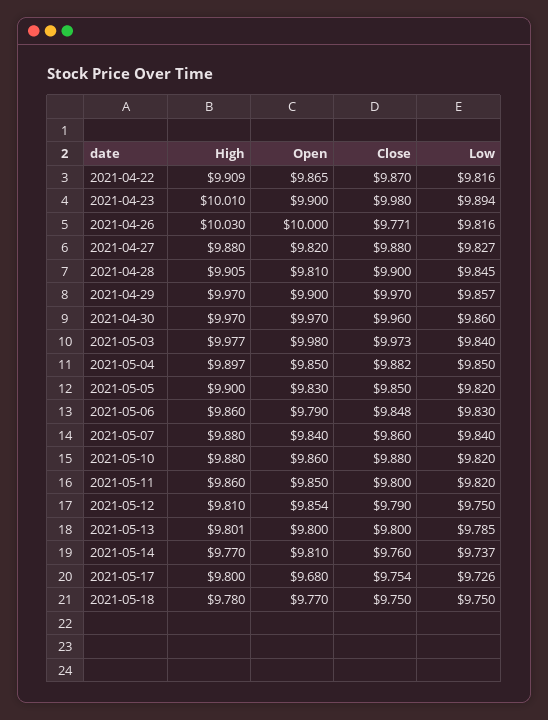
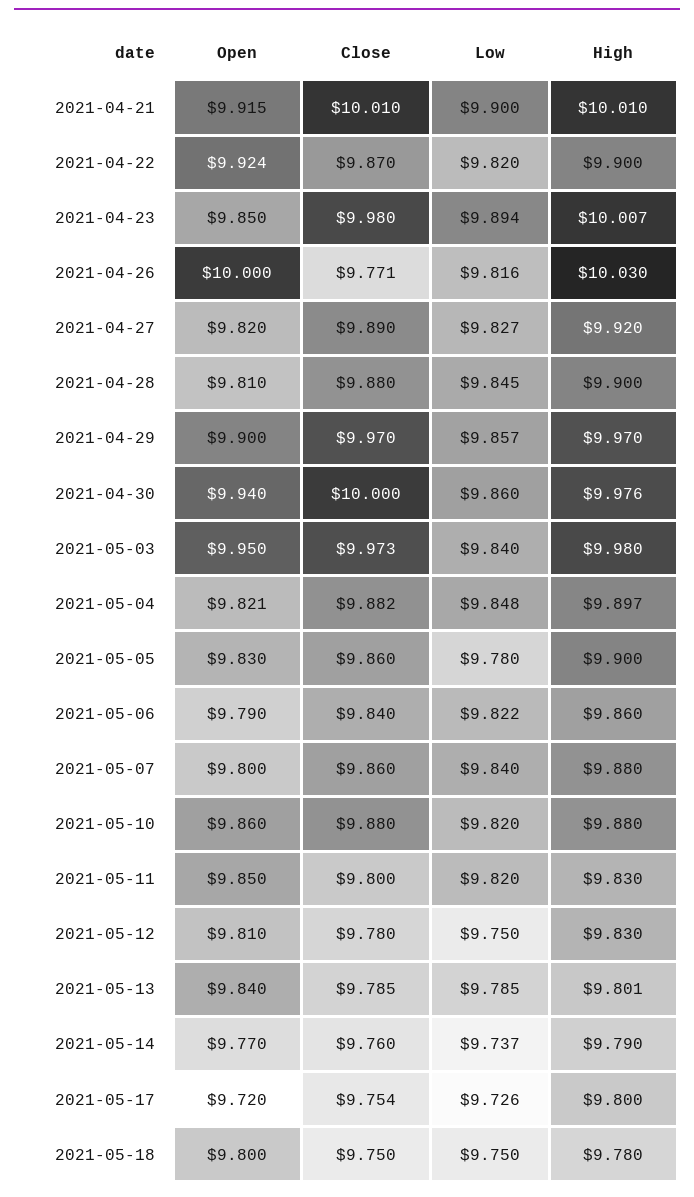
  {
    "High": {
-     "2021-04-22": 9.909,
+     "2021-04-22": 9.9,
-     "2021-04-23": 10.01,
+     "2021-04-23": 10.007,
      "2021-04-26": 10.03,
-     "2021-04-27": 9.88,
+     "2021-04-27": 9.92,
-     "2021-04-28": 9.905,
+     "2021-04-28": 9.9,
      "2021-04-29": 9.97,
-     "2021-04-30": 9.97,
+     "2021-04-30": 9.976,
-     "2021-05-03": 9.977,
+     "2021-05-03": 9.98,
      "2021-05-04": 9.897,
      "2021-05-05": 9.9,
      "2021-05-06": 9.86,
      "2021-05-07": 9.88,
      "2021-05-10": 9.88,
-     "2021-05-11": 9.86,
+     "2021-05-11": 9.83,
-     "2021-05-12": 9.81,
+     "2021-05-12": 9.83,
      "2021-05-13": 9.801,
-     "2021-05-14": 9.77,
+     "2021-05-14": 9.79,
      "2021-05-17": 9.8,
-     "2021-05-18": 9.78
+     "2021-05-18": 9.78,
+     "2021-04-21": 10.01
    },
    "Open": {
-     "2021-04-22": 9.865,
+     "2021-04-22": 9.924,
-     "2021-04-23": 9.9,
+     "2021-04-23": 9.85,
      "2021-04-26": 10,
      "2021-04-27": 9.82,
      "2021-04-28": 9.81,
      "2021-04-29": 9.9,
-     "2021-04-30": 9.97,
+     "2021-04-30": 9.94,
-     "2021-05-03": 9.98,
+     "2021-05-03": 9.95,
-     "2021-05-04": 9.85,
+     "2021-05-04": 9.821,
      "2021-05-05": 9.83,
      "2021-05-06": 9.79,
-     "2021-05-07": 9.84,
+     "2021-05-07": 9.8,
      "2021-05-10": 9.86,
      "2021-05-11": 9.85,
-     "2021-05-12": 9.854,
+     "2021-05-12": 9.81,
-     "2021-05-13": 9.8,
+     "2021-05-13": 9.84,
-     "2021-05-14": 9.81,
+     "2021-05-14": 9.77,
-     "2021-05-17": 9.68,
+     "2021-05-17": 9.72,
-     "2021-05-18": 9.77
+     "2021-05-18": 9.8,
+     "2021-04-21": 9.915
    },
    "Close": {
      "2021-04-22": 9.87,
      "2021-04-23": 9.98,
      "2021-04-26": 9.771,
-     "2021-04-27": 9.88,
+     "2021-04-27": 9.89,
-     "2021-04-28": 9.9,
+     "2021-04-28": 9.88,
      "2021-04-29": 9.97,
-     "2021-04-30": 9.96,
+     "2021-04-30": 10,
      "2021-05-03": 9.973,
      "2021-05-04": 9.882,
-     "2021-05-05": 9.85,
+     "2021-05-05": 9.86,
-     "2021-05-06": 9.848,
+     "2021-05-06": 9.84,
      "2021-05-07": 9.86,
      "2021-05-10": 9.88,
      "2021-05-11": 9.8,
-     "2021-05-12": 9.79,
+     "2021-05-12": 9.78,
-     "2021-05-13": 9.8,
+     "2021-05-13": 9.785,
      "2021-05-14": 9.76,
      "2021-05-17": 9.754,
-     "2021-05-18": 9.75
+     "2021-05-18": 9.75,
+     "2021-04-21": 10.01
    },
    "Low": {
-     "2021-04-22": 9.816,
+     "2021-04-22": 9.82,
      "2021-04-23": 9.894,
      "2021-04-26": 9.816,
      "2021-04-27": 9.827,
      "2021-04-28": 9.845,
      "2021-04-29": 9.857,
      "2021-04-30": 9.86,
      "2021-05-03": 9.84,
-     "2021-05-04": 9.85,
+     "2021-05-04": 9.848,
-     "2021-05-05": 9.82,
+     "2021-05-05": 9.78,
-     "2021-05-06": 9.83,
+     "2021-05-06": 9.822,
      "2021-05-07": 9.84,
      "2021-05-10": 9.82,
      "2021-05-11": 9.82,
      "2021-05-12": 9.75,
      "2021-05-13": 9.785,
      "2021-05-14": 9.737,
      "2021-05-17": 9.726,
-     "2021-05-18": 9.75
+     "2021-05-18": 9.75,
+     "2021-04-21": 9.9
    }
  }

